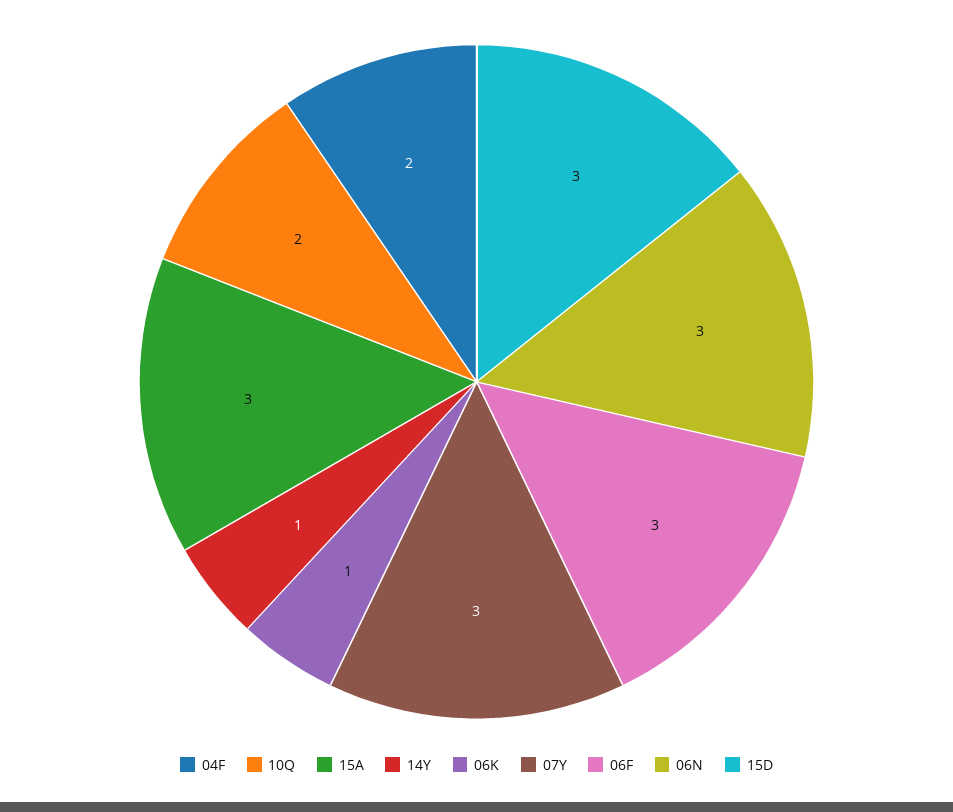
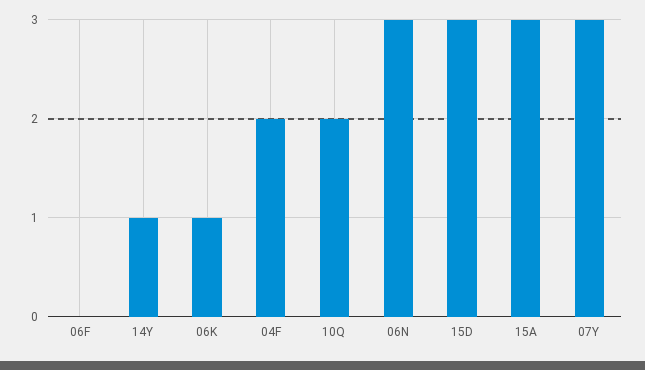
  {
    "04F": 2,
    "10Q": 2,
    "15A": 3,
    "14Y": 1,
    "06K": 1,
    "07Y": 3,
-   "06F": 3,
+   "06F": 0,
    "06N": 3,
    "15D": 3
  }

